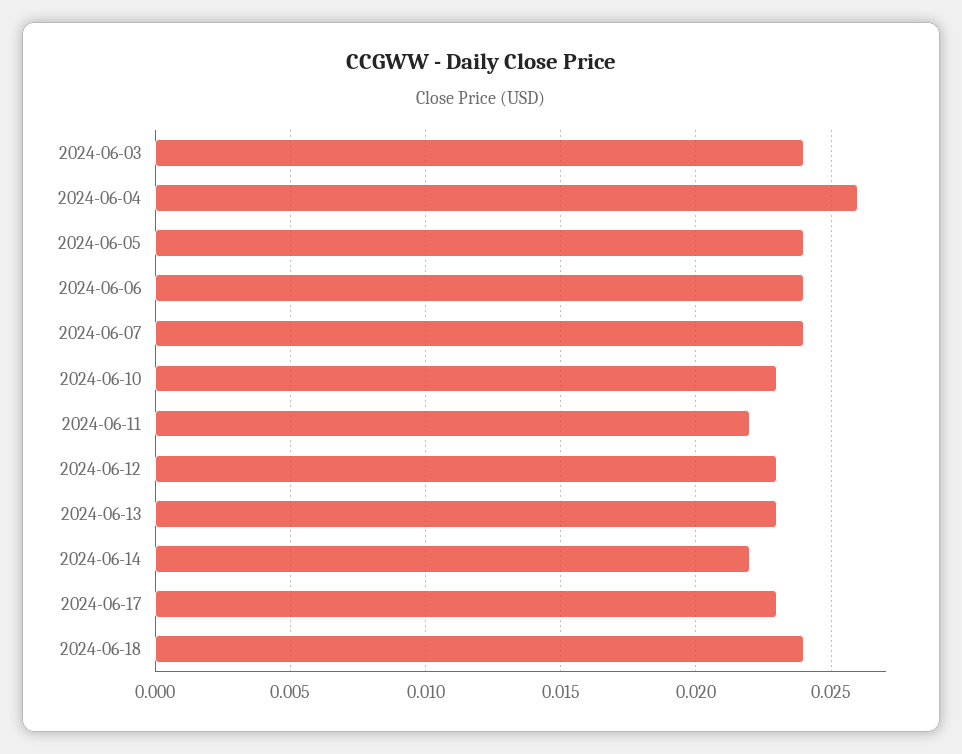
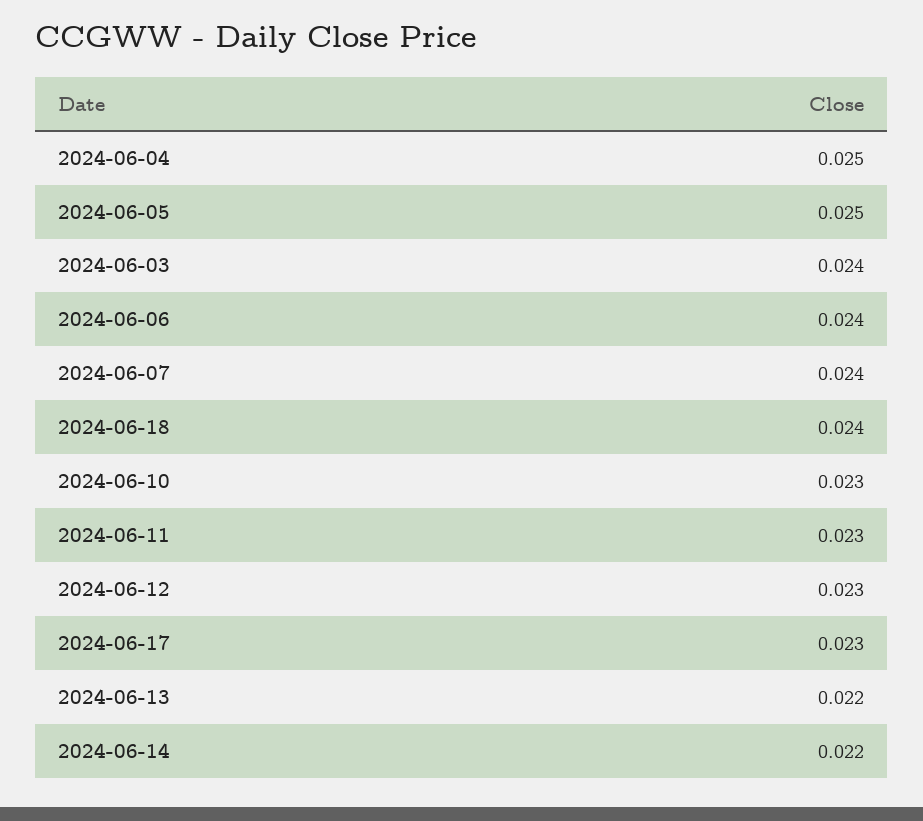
  {
    "2024-06-03": 0.024,
-   "2024-06-04": 0.026,
+   "2024-06-04": 0.025,
-   "2024-06-05": 0.024,
+   "2024-06-05": 0.025,
    "2024-06-06": 0.024,
    "2024-06-07": 0.024,
    "2024-06-10": 0.023,
-   "2024-06-11": 0.022,
+   "2024-06-11": 0.023,
    "2024-06-12": 0.023,
-   "2024-06-13": 0.023,
+   "2024-06-13": 0.022,
    "2024-06-14": 0.022,
    "2024-06-17": 0.023,
    "2024-06-18": 0.024
  }

